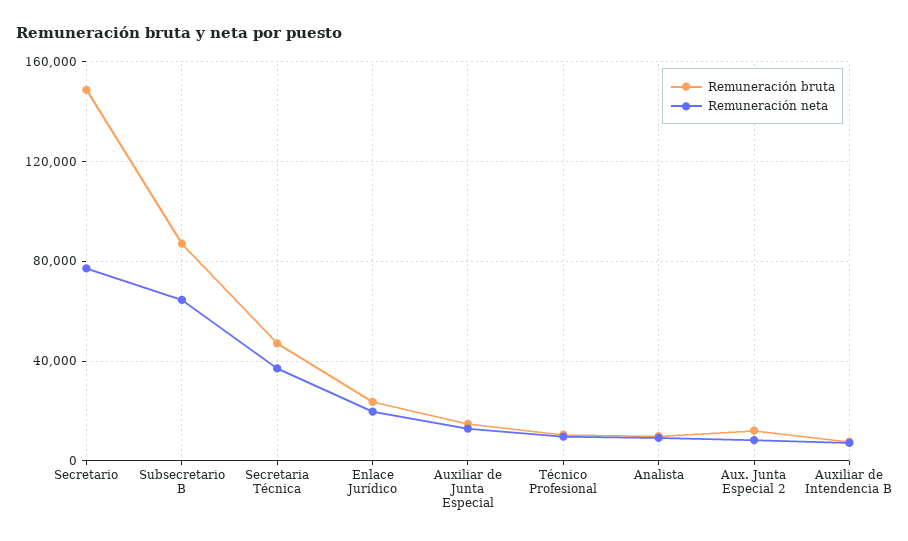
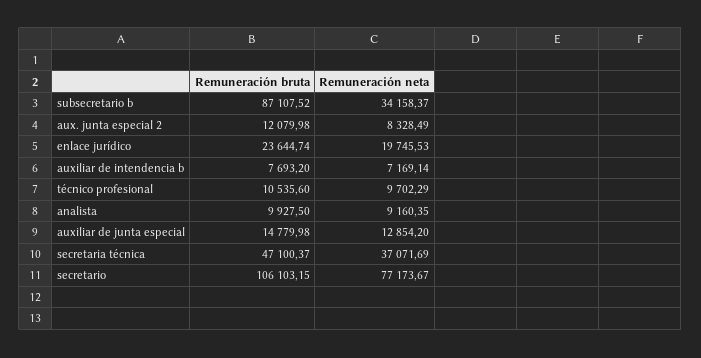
  {
    "Remuneración bruta": {
-     "Secretario": 150000,
+     "Secretario": 106103.15,
      "Subsecretario B": 87107.52,
      "Secretaria Técnica": 47100.37,
      "Enlace Jurídico": 23644.74,
      "Auxiliar de Junta Especial": 14779.98,
      "Técnico Profesional": 10535.6,
      "Analista": 9927.5,
      "Aux. Junta Especial 2": 12079.98,
      "Auxiliar de Intendencia B": 7693.2
    },
    "Remuneración neta": {
      "Secretario": 77173.67,
-     "Subsecretario B": 65000,
+     "Subsecretario B": 34158.37,
      "Secretaria Técnica": 37071.69,
      "Enlace Jurídico": 19745.53,
      "Auxiliar de Junta Especial": 12854.2,
      "Técnico Profesional": 9702.29,
      "Analista": 9160.35,
      "Aux. Junta Especial 2": 8328.49,
      "Auxiliar de Intendencia B": 7169.14
    }
  }

